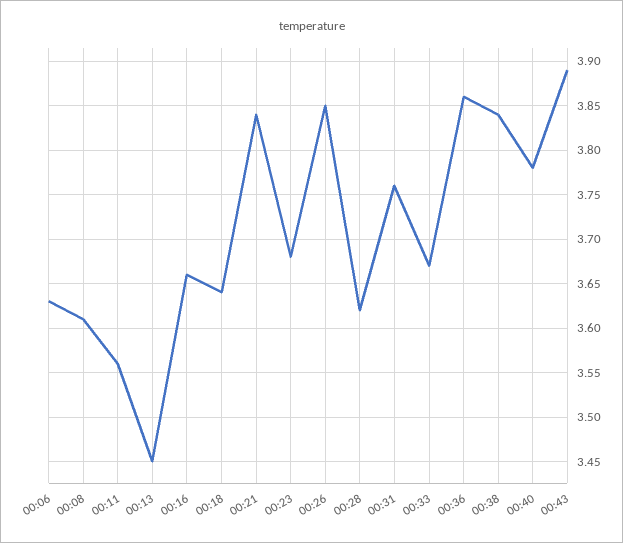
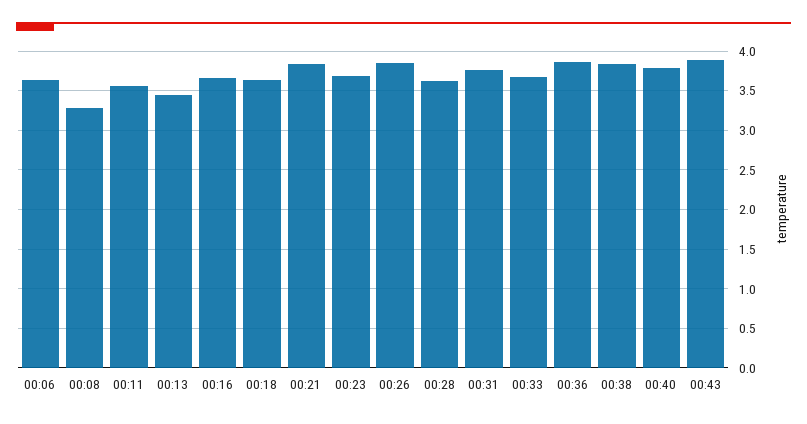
  {
    "00:06": 3.63,
-   "00:08": 3.61,
+   "00:08": 3.3,
    "00:11": 3.56,
    "00:13": 3.45,
    "00:16": 3.66,
    "00:18": 3.64,
    "00:21": 3.84,
    "00:23": 3.68,
    "00:26": 3.85,
    "00:28": 3.62,
    "00:31": 3.76,
    "00:33": 3.67,
    "00:36": 3.86,
    "00:38": 3.84,
    "00:40": 3.78,
    "00:43": 3.89
  }

